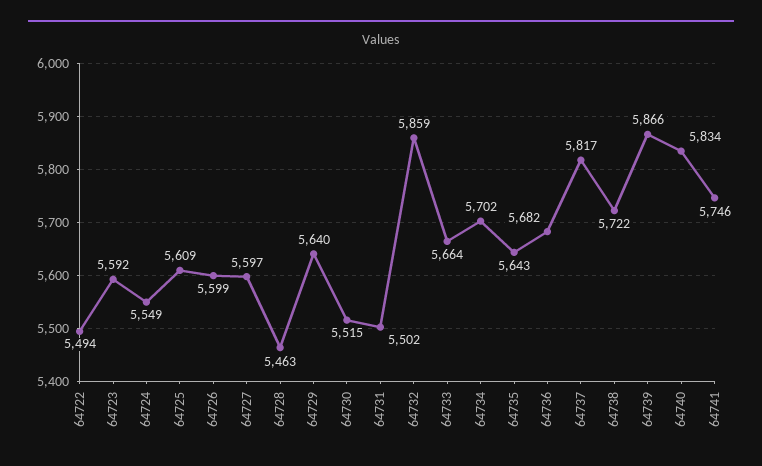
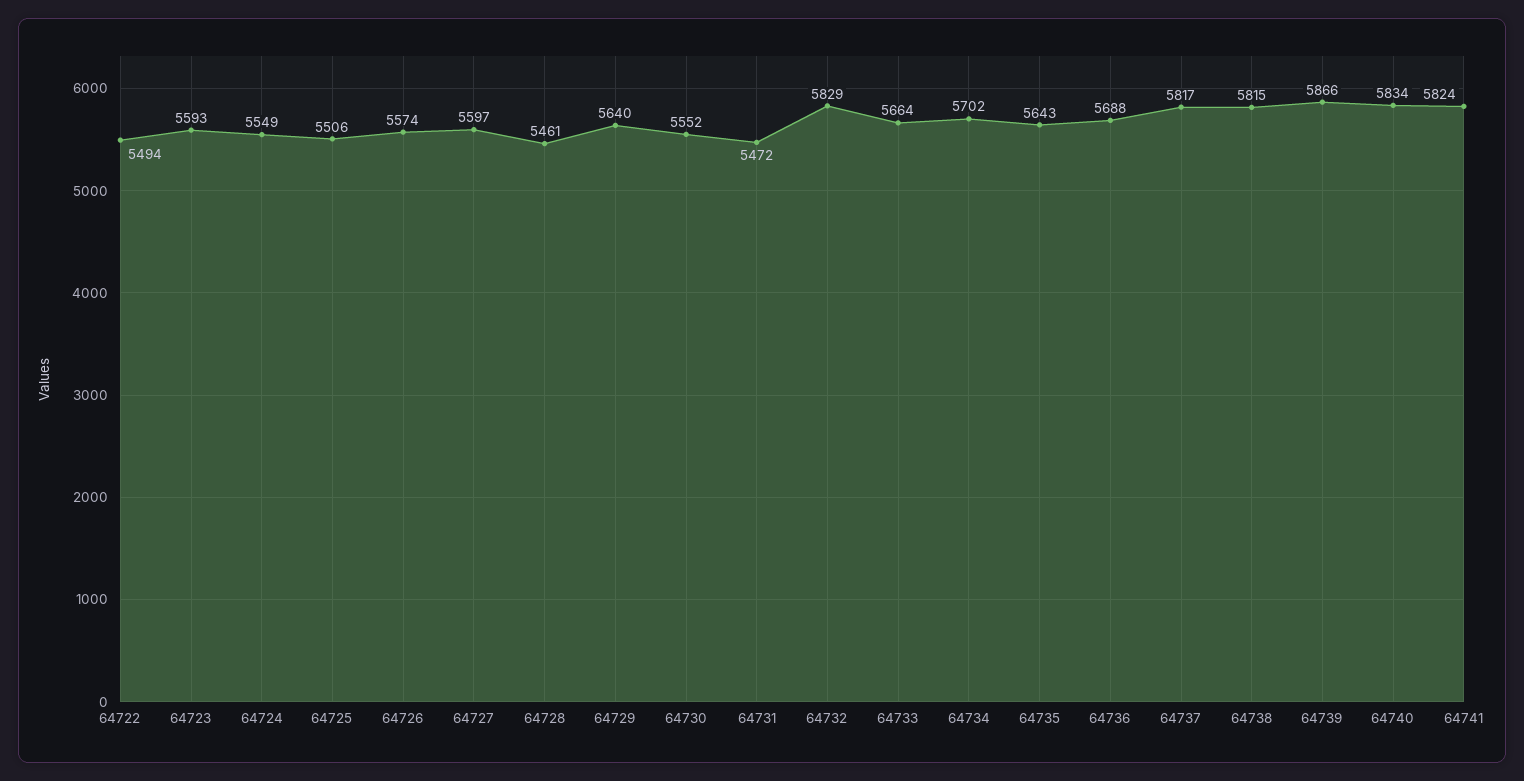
  {
    "64722": 5494,
-   "64723": 5592,
+   "64723": 5593,
    "64724": 5549,
-   "64725": 5609,
+   "64725": 5506,
-   "64726": 5599,
+   "64726": 5574,
    "64727": 5597,
-   "64728": 5463,
+   "64728": 5461,
    "64729": 5640,
-   "64730": 5515,
+   "64730": 5552,
-   "64731": 5502,
+   "64731": 5472,
-   "64732": 5859,
+   "64732": 5829,
    "64733": 5664,
    "64734": 5702,
    "64735": 5643,
-   "64736": 5682,
+   "64736": 5688,
    "64737": 5817,
-   "64738": 5722,
+   "64738": 5815,
    "64739": 5866,
    "64740": 5834,
-   "64741": 5746
+   "64741": 5824
  }

